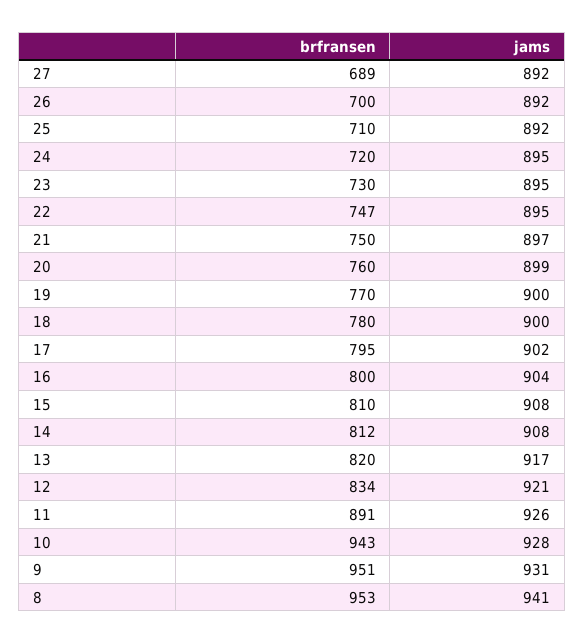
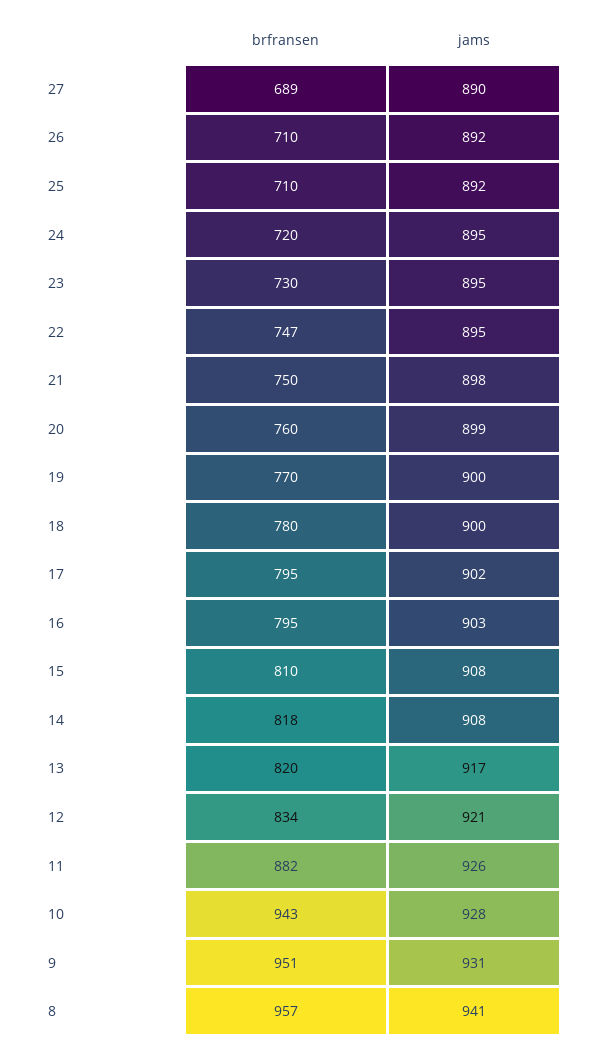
  {
    "brfransen": {
      "27": 689,
-     "26": 700,
+     "26": 710,
      "25": 710,
      "24": 720,
      "23": 730,
      "22": 747,
      "21": 750,
      "20": 760,
      "19": 770,
      "18": 780,
      "17": 795,
-     "16": 800,
+     "16": 795,
      "15": 810,
-     "14": 812,
+     "14": 818,
      "13": 820,
      "12": 834,
-     "11": 891,
+     "11": 882,
      "10": 943,
      "9": 951,
-     "8": 953
+     "8": 957
    },
    "jams": {
-     "27": 892,
+     "27": 890,
      "26": 892,
      "25": 892,
      "24": 895,
      "23": 895,
      "22": 895,
-     "21": 897,
+     "21": 898,
      "20": 899,
      "19": 900,
      "18": 900,
      "17": 902,
-     "16": 904,
+     "16": 903,
      "15": 908,
      "14": 908,
      "13": 917,
      "12": 921,
      "11": 926,
      "10": 928,
      "9": 931,
      "8": 941
    }
  }

